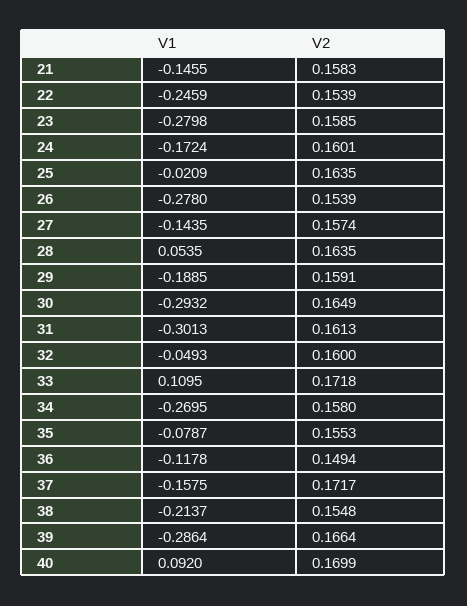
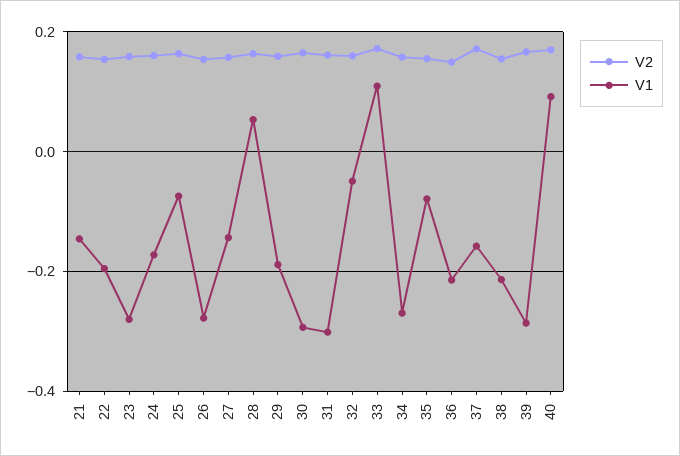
  {
    "V1": {
      "21": -0.1455,
-     "22": -0.2459,
+     "22": -0.2,
      "23": -0.2798,
      "24": -0.1724,
-     "25": -0.0209,
+     "25": -0.08,
      "26": -0.278,
      "27": -0.1435,
      "28": 0.0535,
      "29": -0.1885,
      "30": -0.2932,
      "31": -0.3013,
      "32": -0.0493,
      "33": 0.1095,
      "34": -0.2695,
      "35": -0.0787,
-     "36": -0.1178,
+     "36": -0.22,
      "37": -0.1575,
      "38": -0.2137,
      "39": -0.2864,
      "40": 0.092
    },
    "V2": {
      "21": 0.1583,
      "22": 0.1539,
      "23": 0.1585,
      "24": 0.1601,
      "25": 0.1635,
      "26": 0.1539,
      "27": 0.1574,
      "28": 0.1635,
      "29": 0.1591,
      "30": 0.1649,
      "31": 0.1613,
      "32": 0.16,
      "33": 0.1718,
      "34": 0.158,
      "35": 0.1553,
      "36": 0.1494,
      "37": 0.1717,
      "38": 0.1548,
      "39": 0.1664,
      "40": 0.1699
    }
  }

